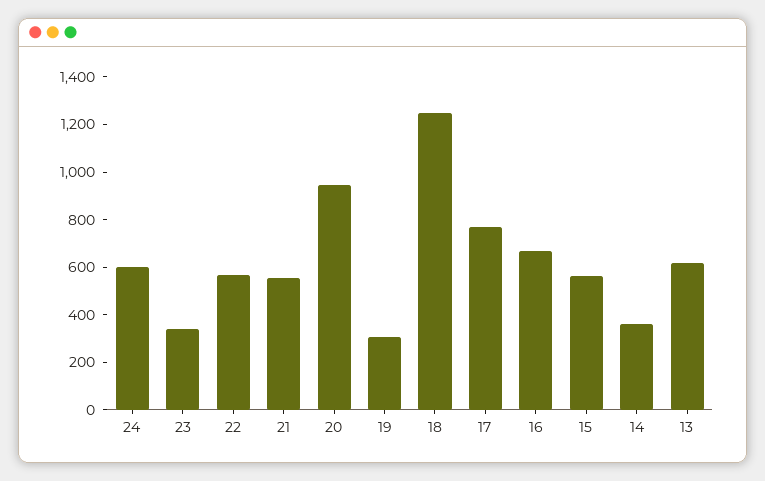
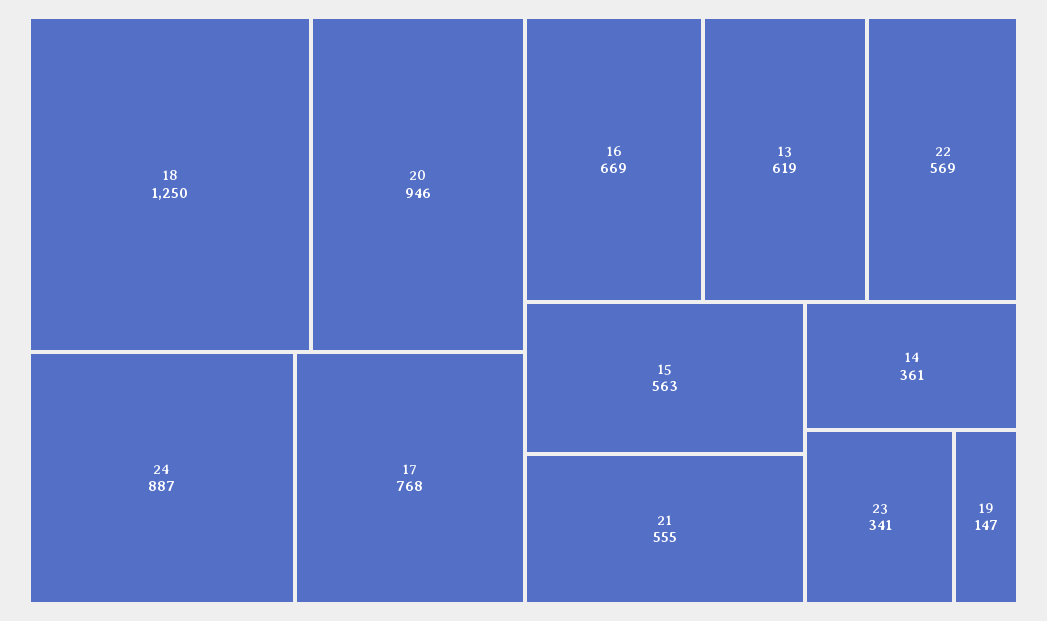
  {
-   "24": 600,
+   "24": 887,
    "23": 341,
    "22": 569,
    "21": 555,
    "20": 946,
-   "19": 300,
+   "19": 147,
    "18": 1250,
    "17": 768,
    "16": 669,
    "15": 563,
    "14": 361,
    "13": 619
  }

